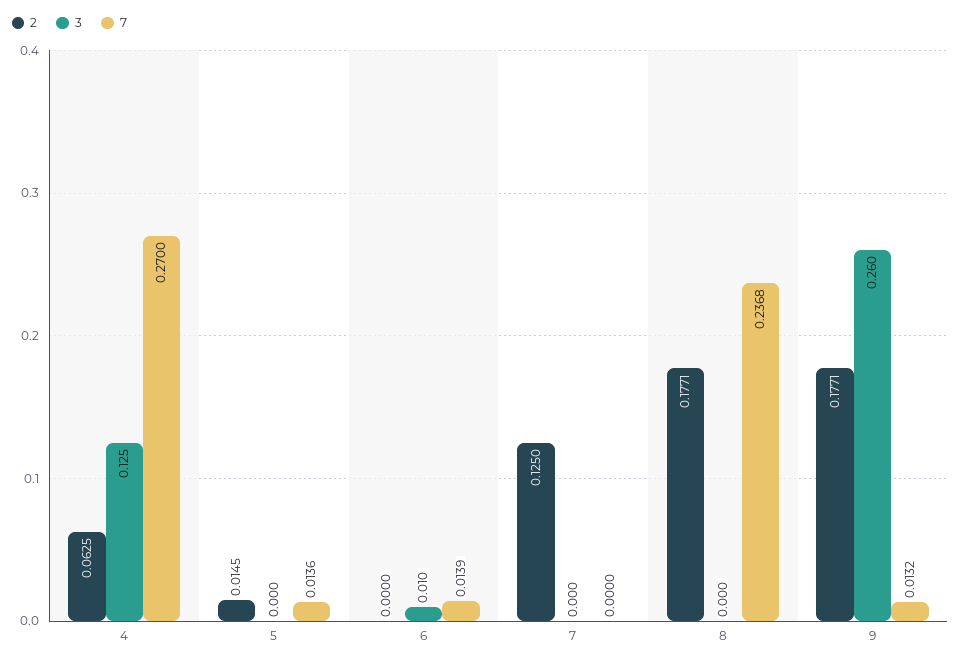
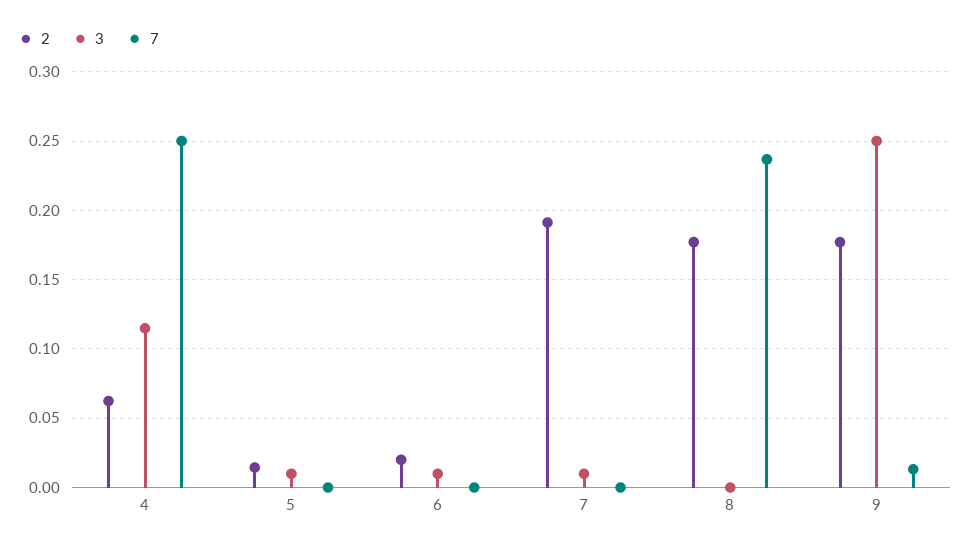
  {
    "2": {
      "4": 0.0625,
      "5": 0.0145,
-     "6": 0,
+     "6": 0.02,
-     "7": 0.125,
+     "7": 0.19,
      "8": 0.1771,
      "9": 0.1771
    },
    "3": {
-     "4": 0.125,
+     "4": 0.115,
-     "5": 0,
+     "5": 0.01,
      "6": 0.01,
-     "7": 0,
+     "7": 0.01,
      "8": 0,
-     "9": 0.26
+     "9": 0.25
    },
    "7": {
-     "4": 0.27,
+     "4": 0.25,
-     "5": 0.0136,
+     "5": 0,
-     "6": 0.0139,
+     "6": 0,
      "7": 0,
      "8": 0.2368,
      "9": 0.0132
    }
  }

